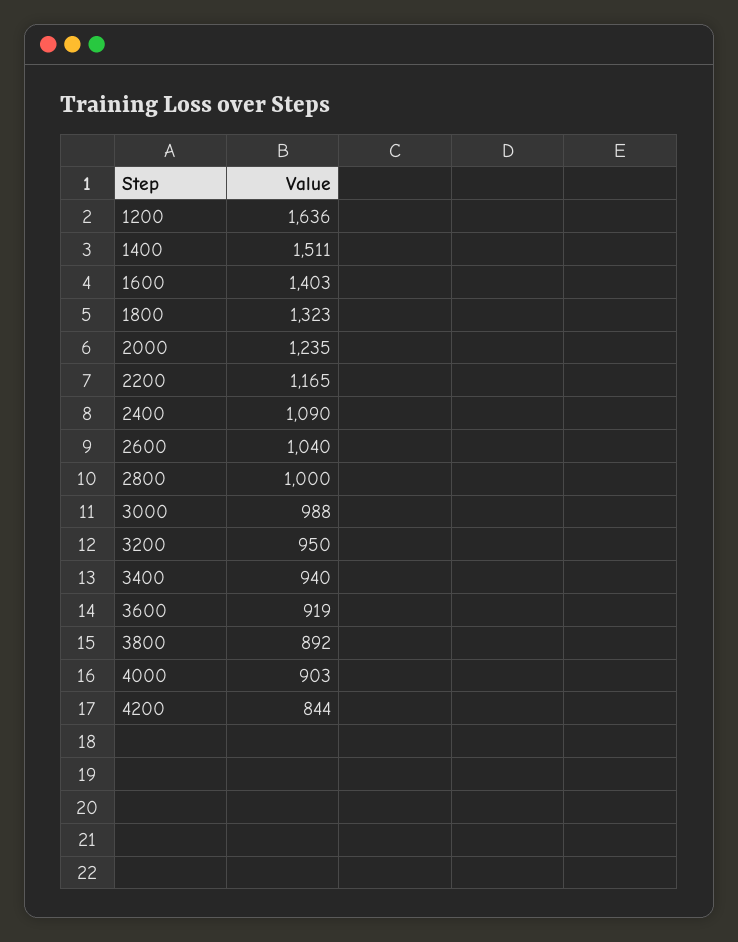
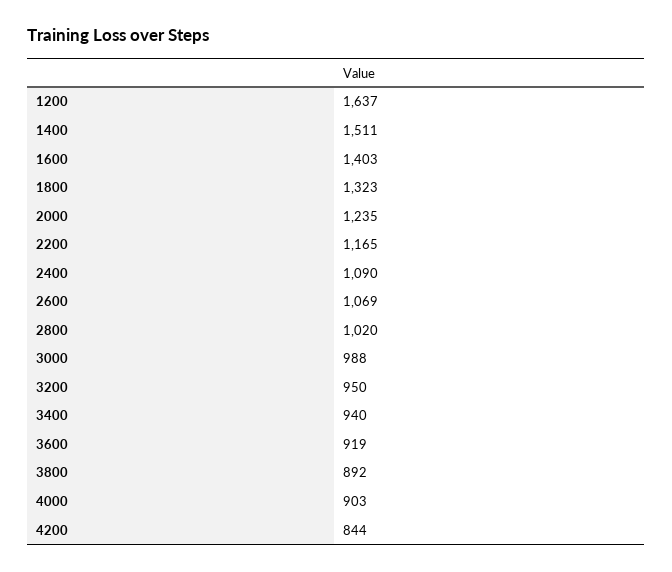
  {
-   "1200": 1636,
+   "1200": 1637,
    "1400": 1511,
    "1600": 1403,
    "1800": 1323,
    "2000": 1235,
    "2200": 1165,
    "2400": 1090,
-   "2600": 1040,
+   "2600": 1069,
-   "2800": 1000,
+   "2800": 1020,
    "3000": 988,
    "3200": 950,
    "3400": 940,
    "3600": 919,
    "3800": 892,
    "4000": 903,
    "4200": 844
  }

